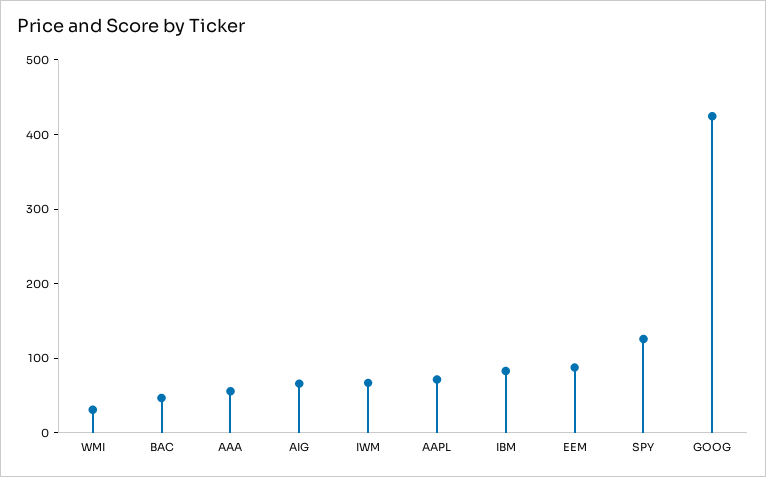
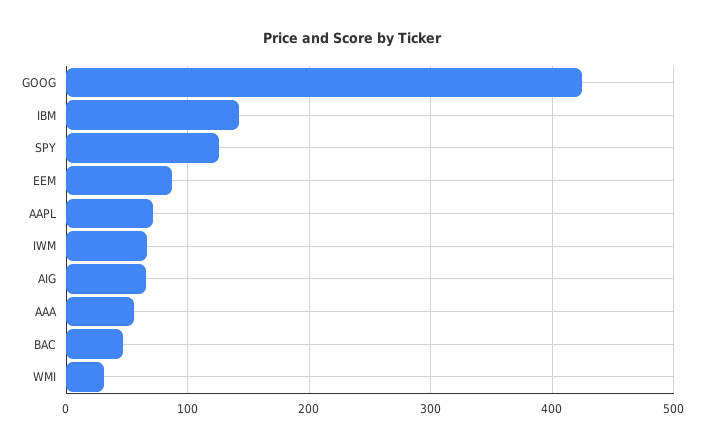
  {
    "WMI": 30,
    "BAC": 50,
    "AAA": 60,
    "AIG": 70,
    "IWM": 70,
    "AAPL": 70,
-   "IBM": 80,
+   "IBM": 140,
    "EEM": 90,
    "SPY": 130,
    "GOOG": 420
  }

